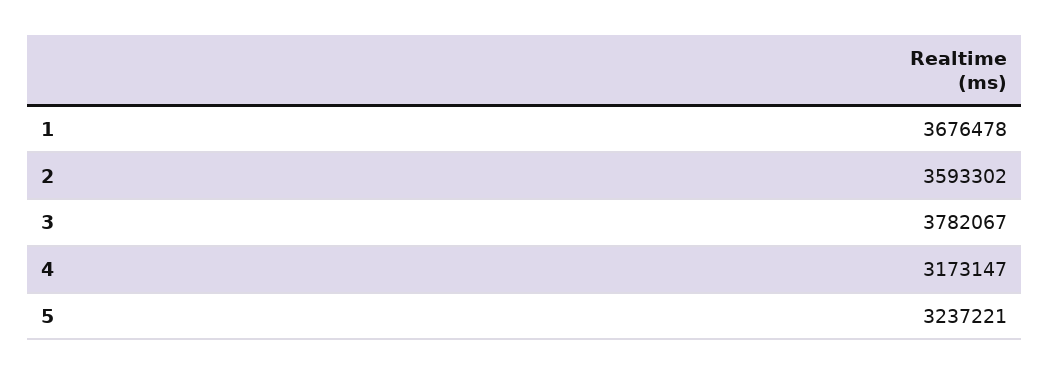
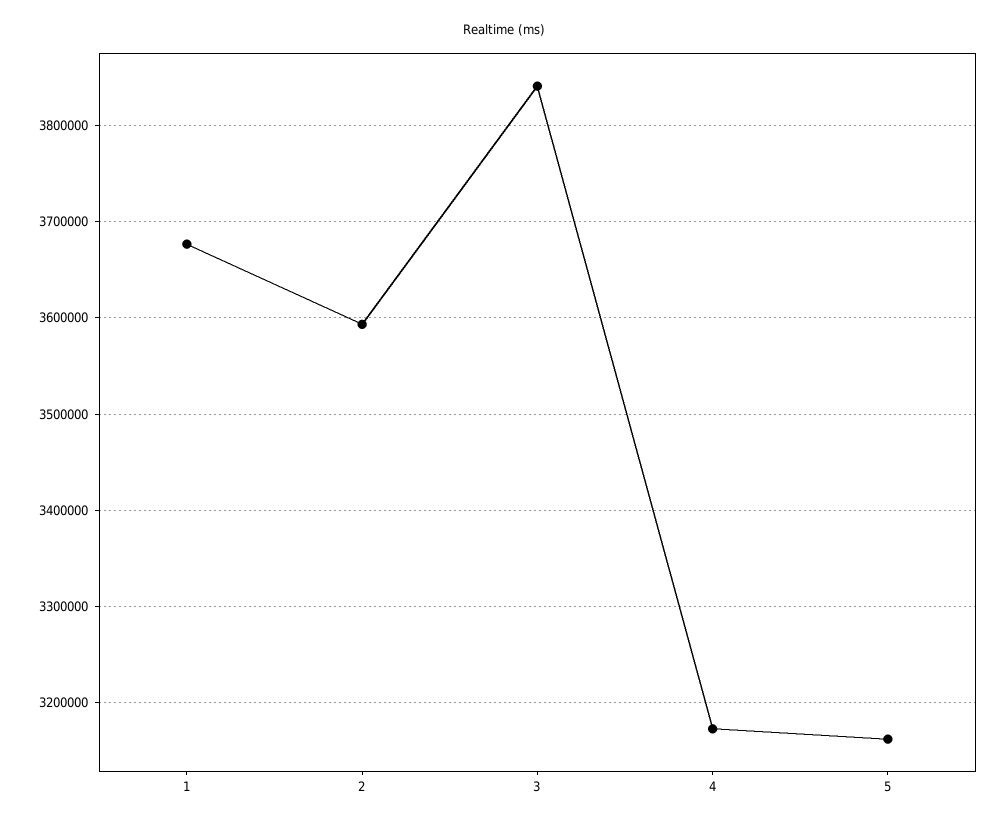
  {
    "1": 3676478,
    "2": 3593302,
-   "3": 3782067,
+   "3": 3840000,
    "4": 3173147,
-   "5": 3237221
+   "5": 3160000
  }

